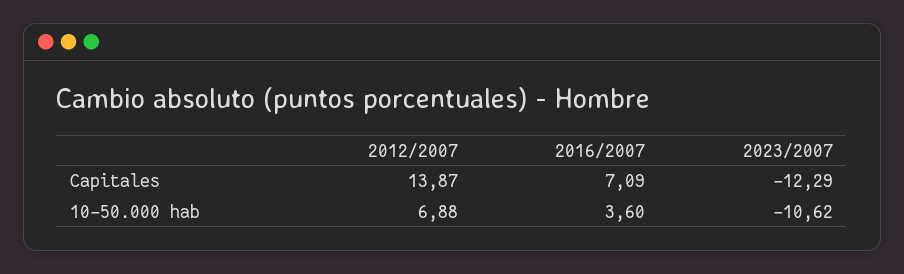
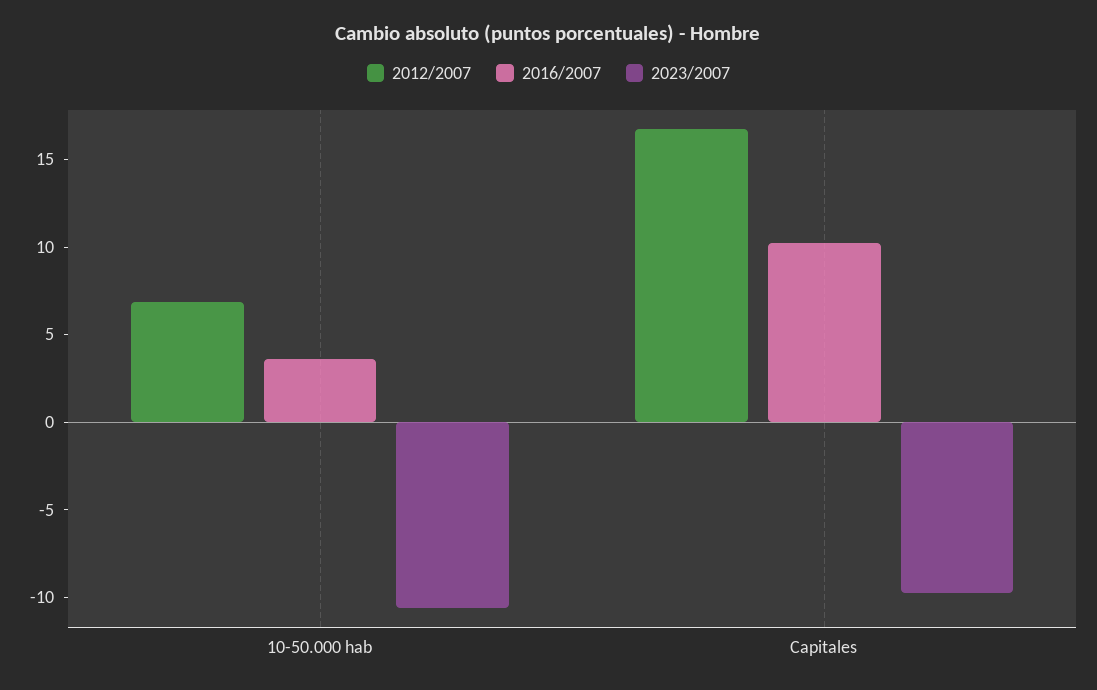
  {
    "2012/2007": {
-     "Capitales": 13.87,
+     "Capitales": 17,
      "10-50.000 hab": 6.88
    },
    "2016/2007": {
-     "Capitales": 7.09,
+     "Capitales": 10,
      "10-50.000 hab": 3.6
    },
    "2023/2007": {
-     "Capitales": -12.29,
+     "Capitales": -10,
      "10-50.000 hab": -10.62
    }
  }

